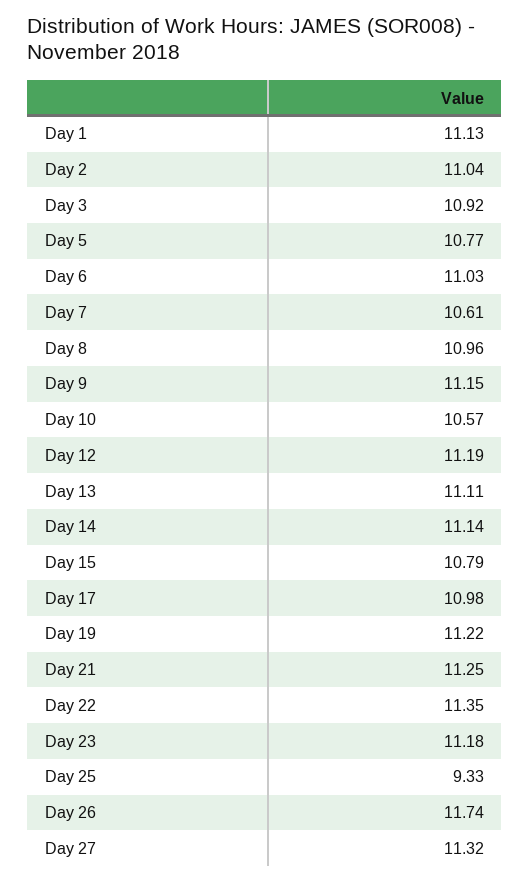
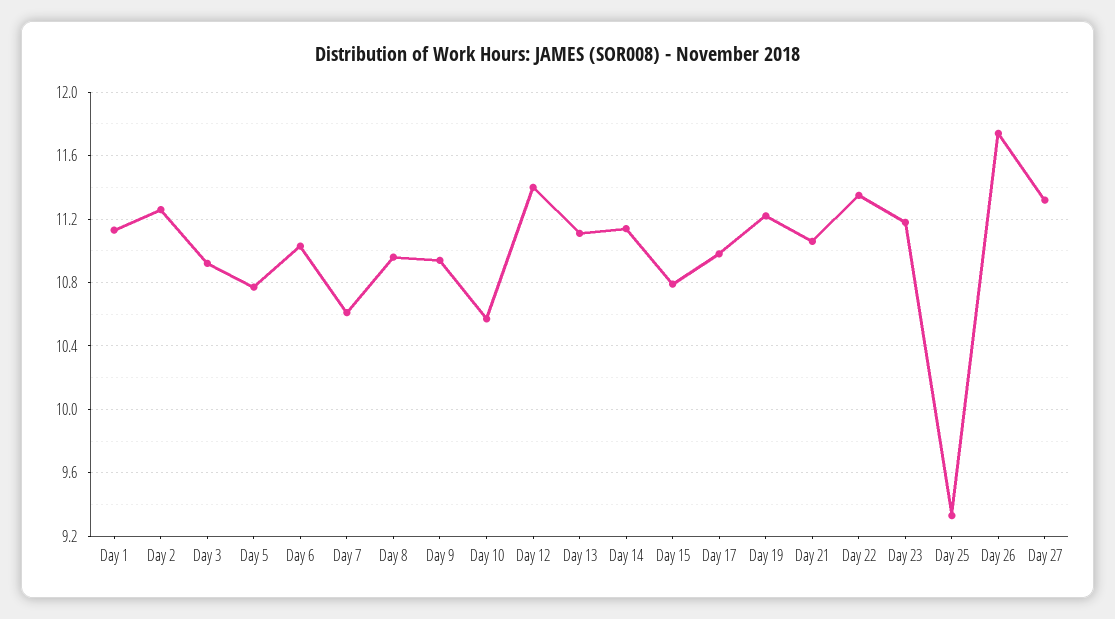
  {
    "Day 1": 11.13,
-   "Day 2": 11.04,
+   "Day 2": 11.25,
    "Day 3": 10.92,
    "Day 5": 10.77,
    "Day 6": 11.03,
    "Day 7": 10.61,
    "Day 8": 10.96,
-   "Day 9": 11.15,
+   "Day 9": 10.95,
    "Day 10": 10.57,
-   "Day 12": 11.19,
+   "Day 12": 11.4,
    "Day 13": 11.11,
    "Day 14": 11.14,
    "Day 15": 10.79,
    "Day 17": 10.98,
    "Day 19": 11.22,
-   "Day 21": 11.25,
+   "Day 21": 11.05,
    "Day 22": 11.35,
    "Day 23": 11.18,
    "Day 25": 9.33,
    "Day 26": 11.74,
    "Day 27": 11.32
  }

